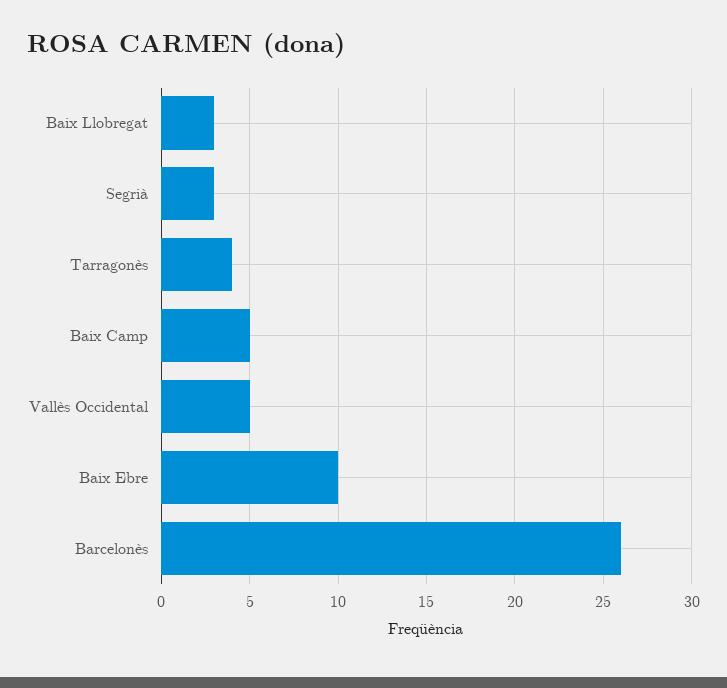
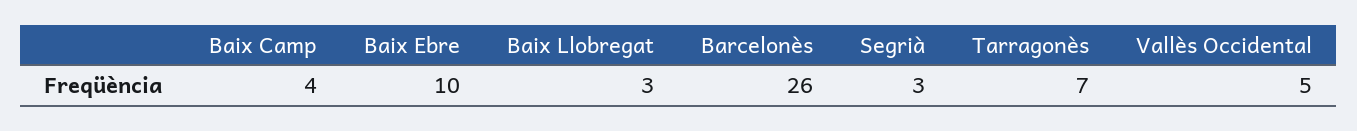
  {
    "Baix Llobregat": 3,
    "Segrià": 3,
-   "Tarragonès": 4,
+   "Tarragonès": 7,
-   "Baix Camp": 5,
+   "Baix Camp": 4,
    "Vallès Occidental": 5,
    "Baix Ebre": 10,
    "Barcelonès": 26
  }

